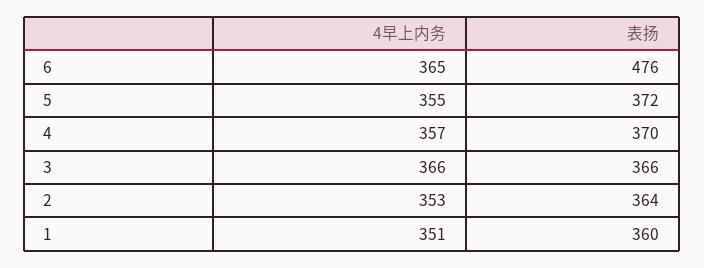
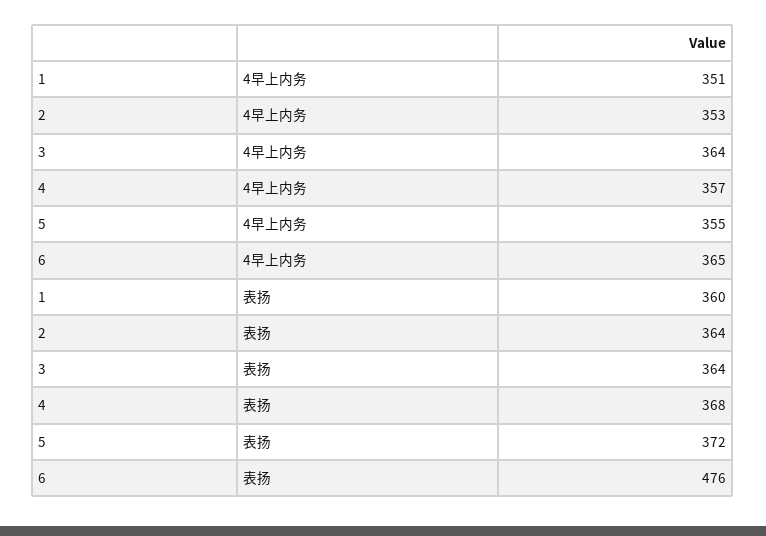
  {
    "4早上内务": {
      "6": 365,
      "5": 355,
      "4": 357,
-     "3": 366,
+     "3": 364,
      "2": 353,
      "1": 351
    },
    "表扬": {
      "6": 476,
      "5": 372,
-     "4": 370,
+     "4": 368,
-     "3": 366,
+     "3": 364,
      "2": 364,
      "1": 360
    }
  }

